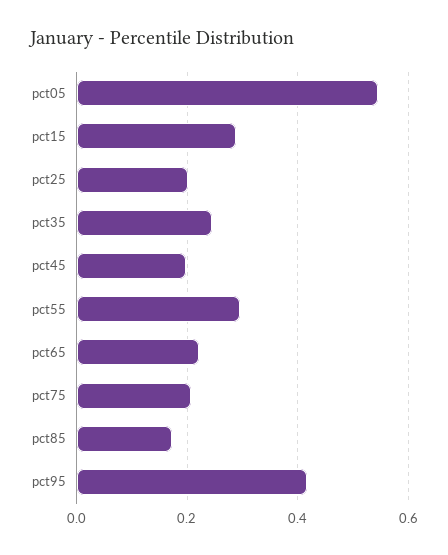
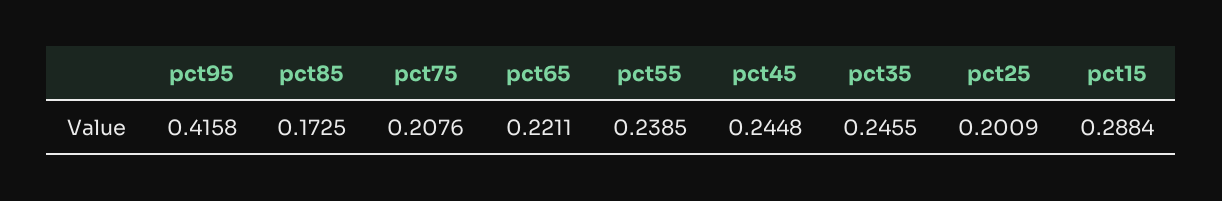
  {
-   "pct05": 0.54,
    "pct15": 0.2884,
    "pct25": 0.2009,
    "pct35": 0.2455,
-   "pct45": 0.2,
+   "pct45": 0.2448,
-   "pct55": 0.3,
+   "pct55": 0.2385,
    "pct65": 0.2211,
    "pct75": 0.2076,
    "pct85": 0.1725,
    "pct95": 0.4158
  }

